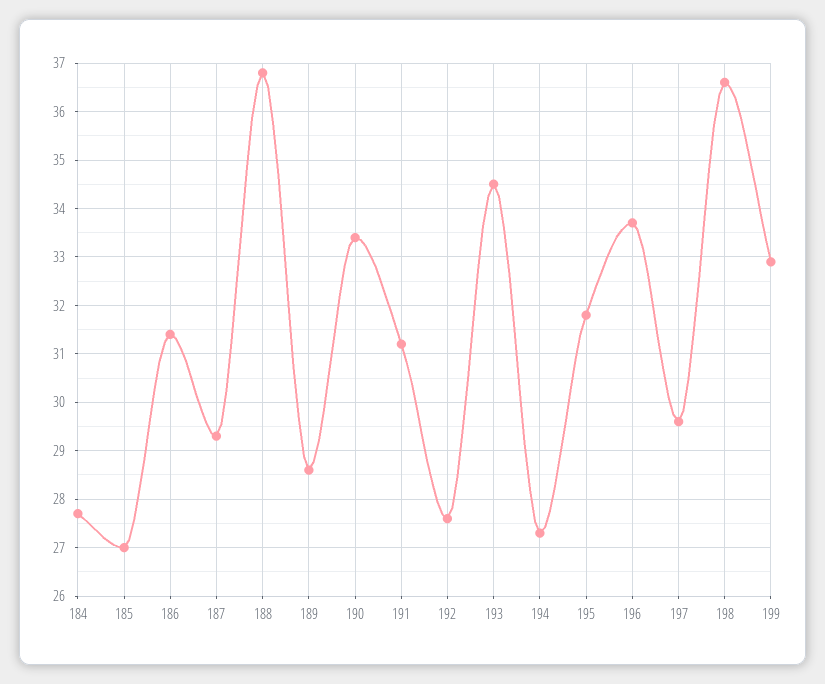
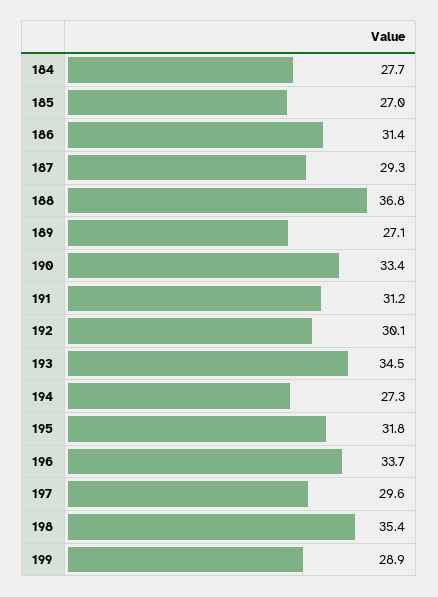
  {
    "184": 27.7,
    "185": 27,
    "186": 31.4,
    "187": 29.3,
    "188": 36.8,
-   "189": 28.5,
+   "189": 27.1,
    "190": 33.4,
    "191": 31.2,
-   "192": 27.5,
+   "192": 30.1,
    "193": 34.5,
    "194": 27.3,
    "195": 31.8,
    "196": 33.7,
    "197": 29.6,
-   "198": 36.5,
+   "198": 35.4,
-   "199": 33
+   "199": 28.9
  }

